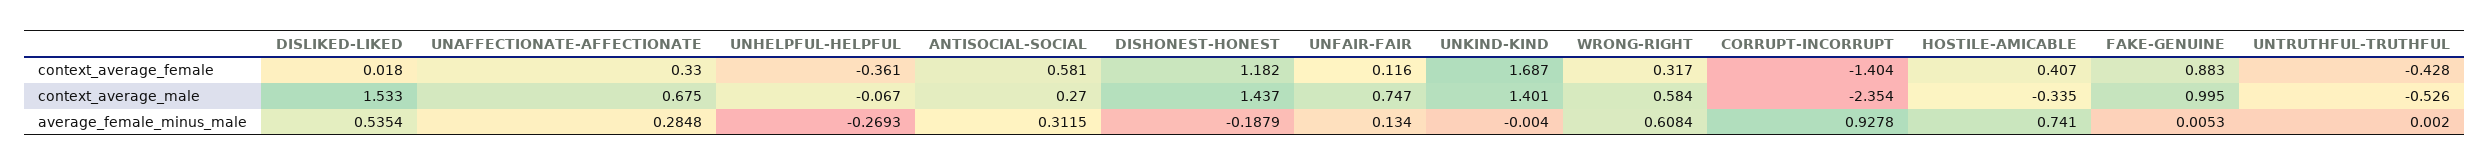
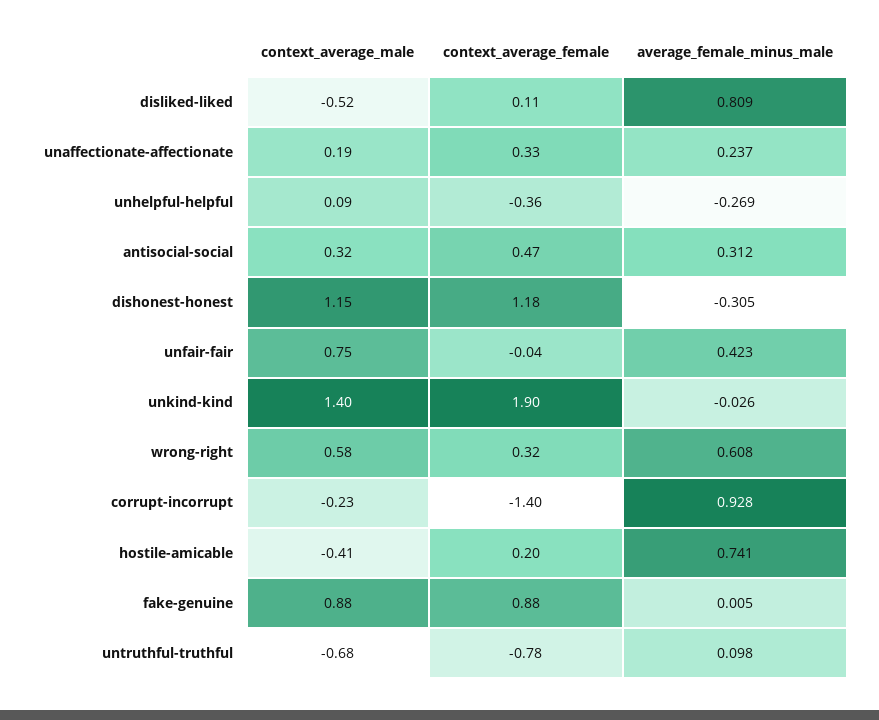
  {
    "DISLIKED-LIKED": {
-     "context_average_female": 0.018,
+     "context_average_female": 0.11,
-     "context_average_male": 1.533,
+     "context_average_male": -0.52,
-     "average_female_minus_male": 0.5354
+     "average_female_minus_male": 0.809
    },
    "UNAFFECTIONATE-AFFECTIONATE": {
      "context_average_female": 0.33,
-     "context_average_male": 0.675,
+     "context_average_male": 0.19,
-     "average_female_minus_male": 0.2848
+     "average_female_minus_male": 0.237
    },
    "UNHELPFUL-HELPFUL": {
      "context_average_female": -0.361,
-     "context_average_male": -0.067,
+     "context_average_male": 0.09,
      "average_female_minus_male": -0.2693
    },
    "ANTISOCIAL-SOCIAL": {
-     "context_average_female": 0.581,
+     "context_average_female": 0.47,
-     "context_average_male": 0.27,
+     "context_average_male": 0.32,
      "average_female_minus_male": 0.3115
    },
    "DISHONEST-HONEST": {
      "context_average_female": 1.182,
-     "context_average_male": 1.437,
+     "context_average_male": 1.15,
-     "average_female_minus_male": -0.1879
+     "average_female_minus_male": -0.305
    },
    "UNFAIR-FAIR": {
-     "context_average_female": 0.116,
+     "context_average_female": -0.04,
      "context_average_male": 0.747,
-     "average_female_minus_male": 0.134
+     "average_female_minus_male": 0.423
    },
    "UNKIND-KIND": {
-     "context_average_female": 1.687,
+     "context_average_female": 1.9,
      "context_average_male": 1.401,
-     "average_female_minus_male": -0.004
+     "average_female_minus_male": -0.026
    },
    "WRONG-RIGHT": {
      "context_average_female": 0.317,
      "context_average_male": 0.584,
      "average_female_minus_male": 0.6084
    },
    "CORRUPT-INCORRUPT": {
      "context_average_female": -1.404,
-     "context_average_male": -2.354,
+     "context_average_male": -0.23,
      "average_female_minus_male": 0.9278
    },
    "HOSTILE-AMICABLE": {
-     "context_average_female": 0.407,
+     "context_average_female": 0.2,
-     "context_average_male": -0.335,
+     "context_average_male": -0.41,
      "average_female_minus_male": 0.741
    },
    "FAKE-GENUINE": {
      "context_average_female": 0.883,
-     "context_average_male": 0.995,
+     "context_average_male": 0.88,
      "average_female_minus_male": 0.0053
    },
    "UNTRUTHFUL-TRUTHFUL": {
-     "context_average_female": -0.428,
+     "context_average_female": -0.78,
-     "context_average_male": -0.526,
+     "context_average_male": -0.68,
-     "average_female_minus_male": 0.002
+     "average_female_minus_male": 0.098
    }
  }

